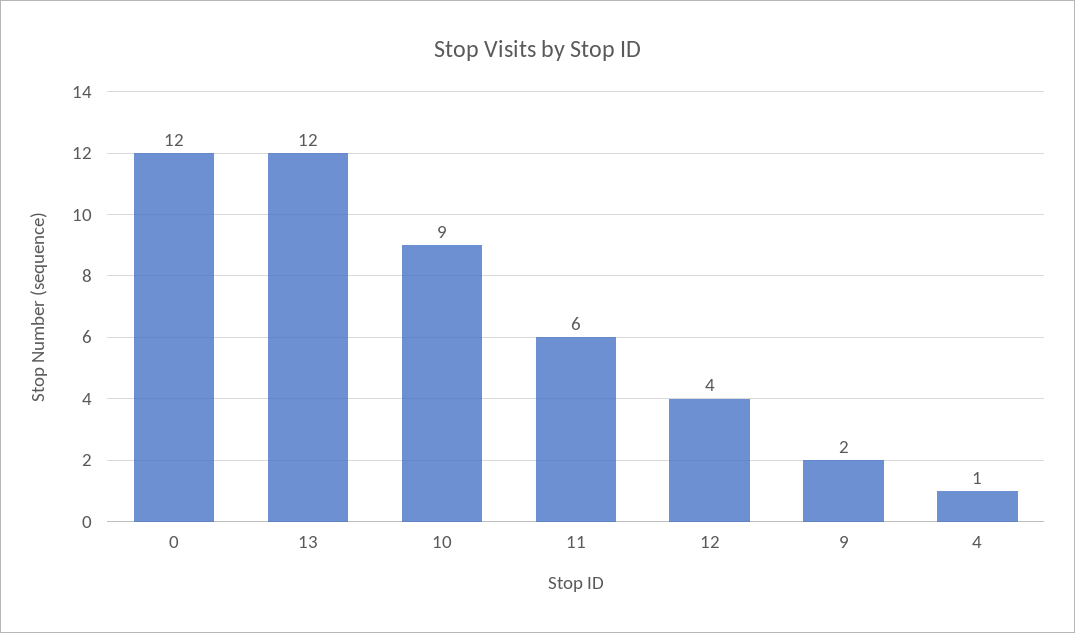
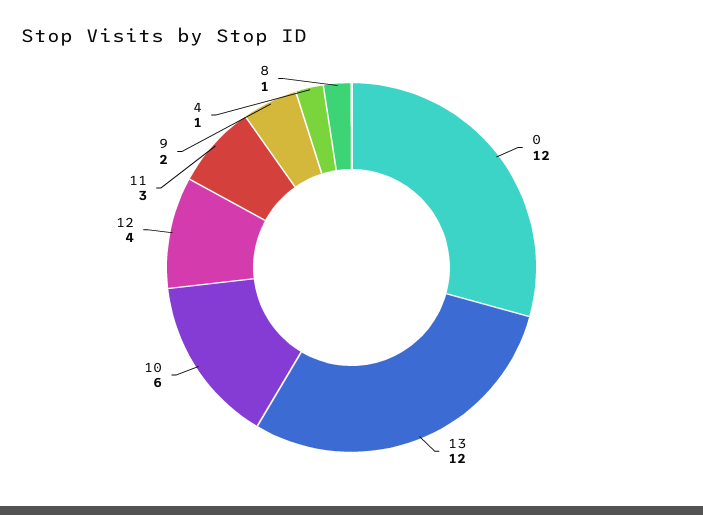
  {
    "0": 12,
    "13": 12,
-   "10": 9,
+   "10": 6,
-   "11": 6,
+   "11": 3,
    "12": 4,
    "9": 2,
-   "4": 1
+   "4": 1,
+   "8": 1
  }

